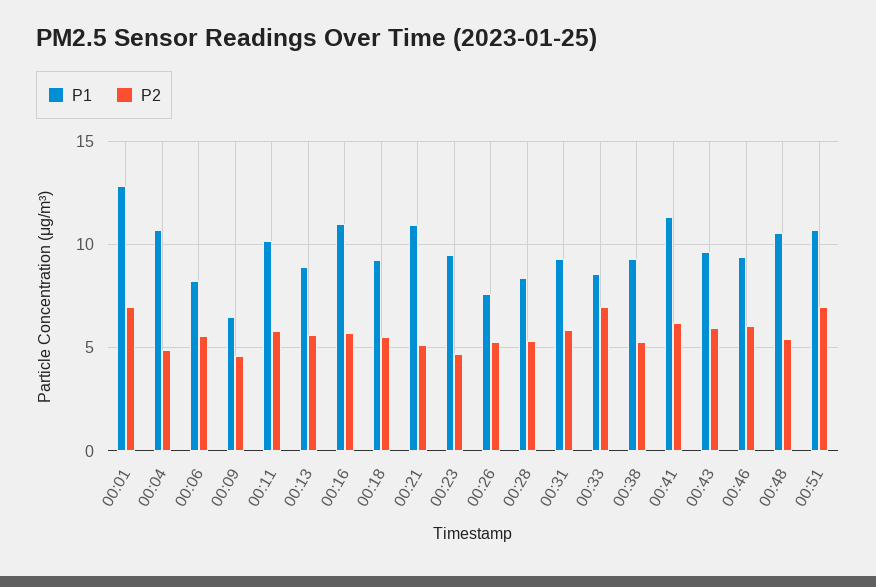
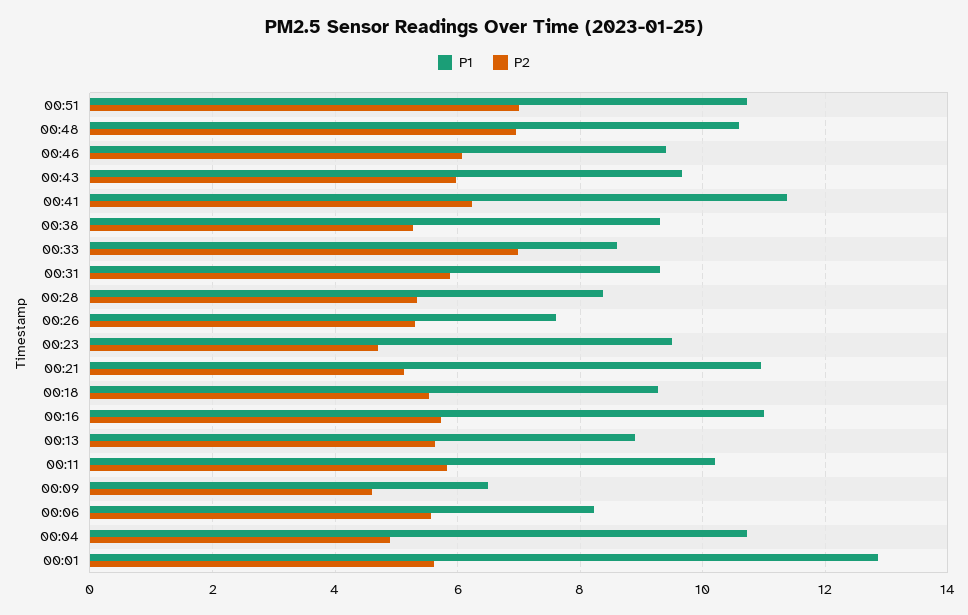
  {
    "P1": {
      "00:01": 12.8,
      "00:04": 10.8,
      "00:06": 8.2,
      "00:09": 6.6,
      "00:11": 10.2,
      "00:13": 9,
      "00:16": 11,
      "00:18": 9.2,
      "00:21": 11,
      "00:23": 9.6,
      "00:26": 7.6,
      "00:28": 8.4,
      "00:31": 9.4,
      "00:33": 8.6,
      "00:38": 9.4,
      "00:41": 11.4,
      "00:43": 9.6,
      "00:46": 9.4,
      "00:48": 10.6,
      "00:51": 10.8
    },
    "P2": {
-     "00:01": 7,
+     "00:01": 5.6,
      "00:04": 5,
      "00:06": 5.6,
      "00:09": 4.6,
      "00:11": 5.8,
      "00:13": 5.6,
      "00:16": 5.8,
      "00:18": 5.6,
      "00:21": 5.2,
      "00:23": 4.8,
      "00:26": 5.4,
      "00:28": 5.4,
      "00:31": 5.8,
      "00:33": 7,
      "00:38": 5.2,
      "00:41": 6.2,
      "00:43": 6,
      "00:46": 6,
-     "00:48": 5.5,
+     "00:48": 7,
      "00:51": 7
    }
  }

